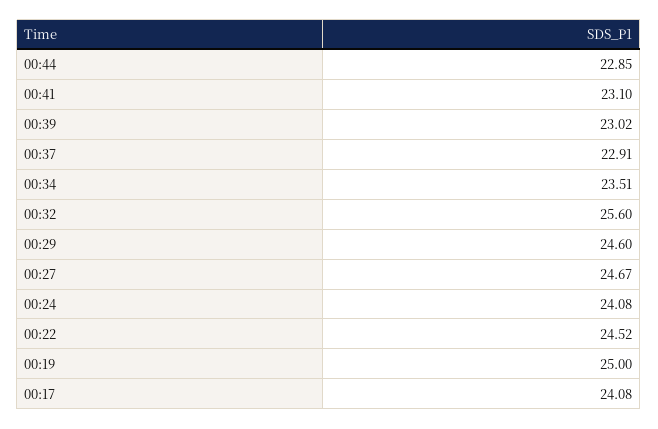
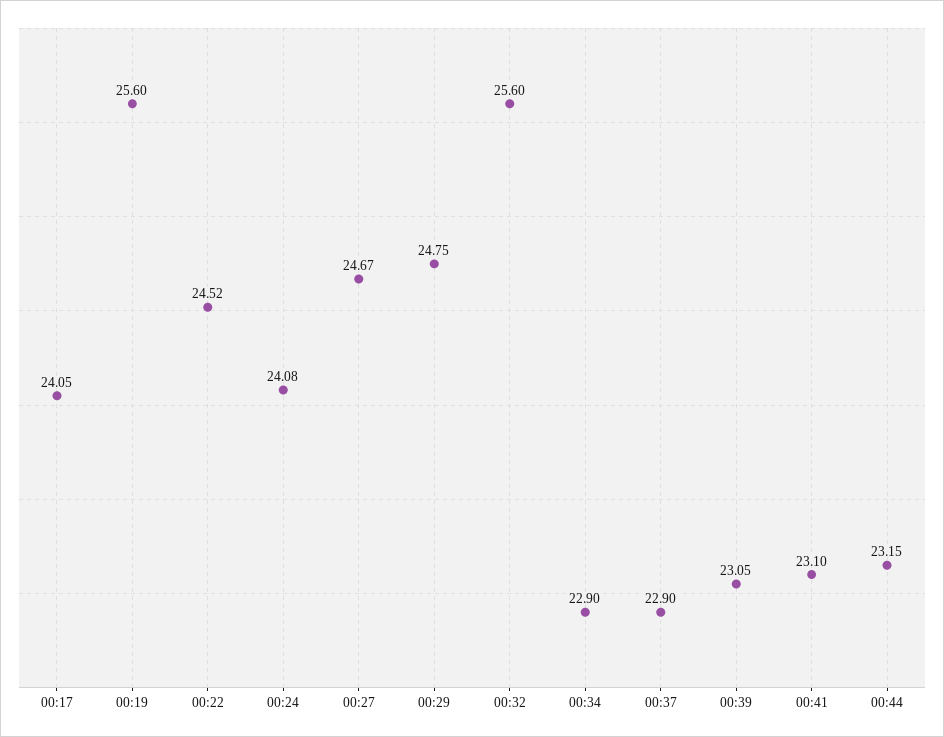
  {
-   "00:44": 22.85,
+   "00:44": 23.15,
    "00:41": 23.1,
-   "00:39": 23.02,
+   "00:39": 23.05,
-   "00:37": 22.91,
+   "00:37": 22.9,
-   "00:34": 23.51,
+   "00:34": 22.9,
    "00:32": 25.6,
-   "00:29": 24.6,
+   "00:29": 24.75,
    "00:27": 24.67,
    "00:24": 24.08,
    "00:22": 24.52,
-   "00:19": 25,
+   "00:19": 25.6,
-   "00:17": 24.08
+   "00:17": 24.05
  }

